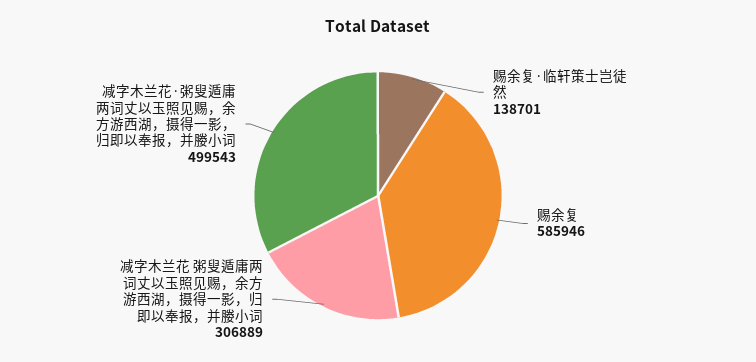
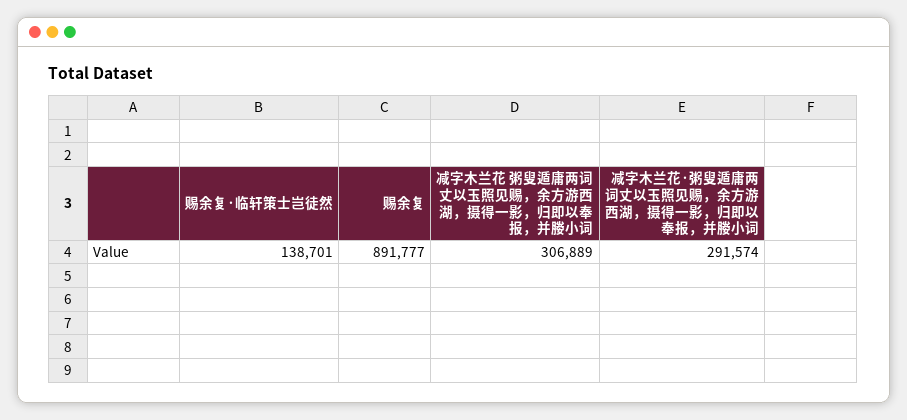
  {
    "赐余复·临轩策士岂徒然": 138701,
-   "赐余复": 585946,
+   "赐余复": 891777,
    "减字木兰花 粥叟遁庸两词丈以玉照见赐，余方游西湖，摄得一影，归即以奉报，并媵小词": 306889,
-   "减字木兰花·粥叟遁庸两词丈以玉照见赐，余方游西湖，摄得一影，归即以奉报，并媵小词": 499543
+   "减字木兰花·粥叟遁庸两词丈以玉照见赐，余方游西湖，摄得一影，归即以奉报，并媵小词": 291574
  }

